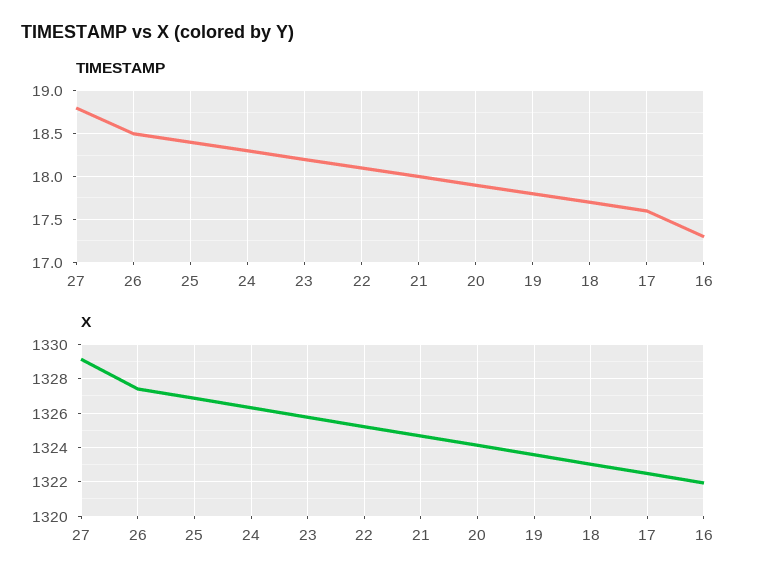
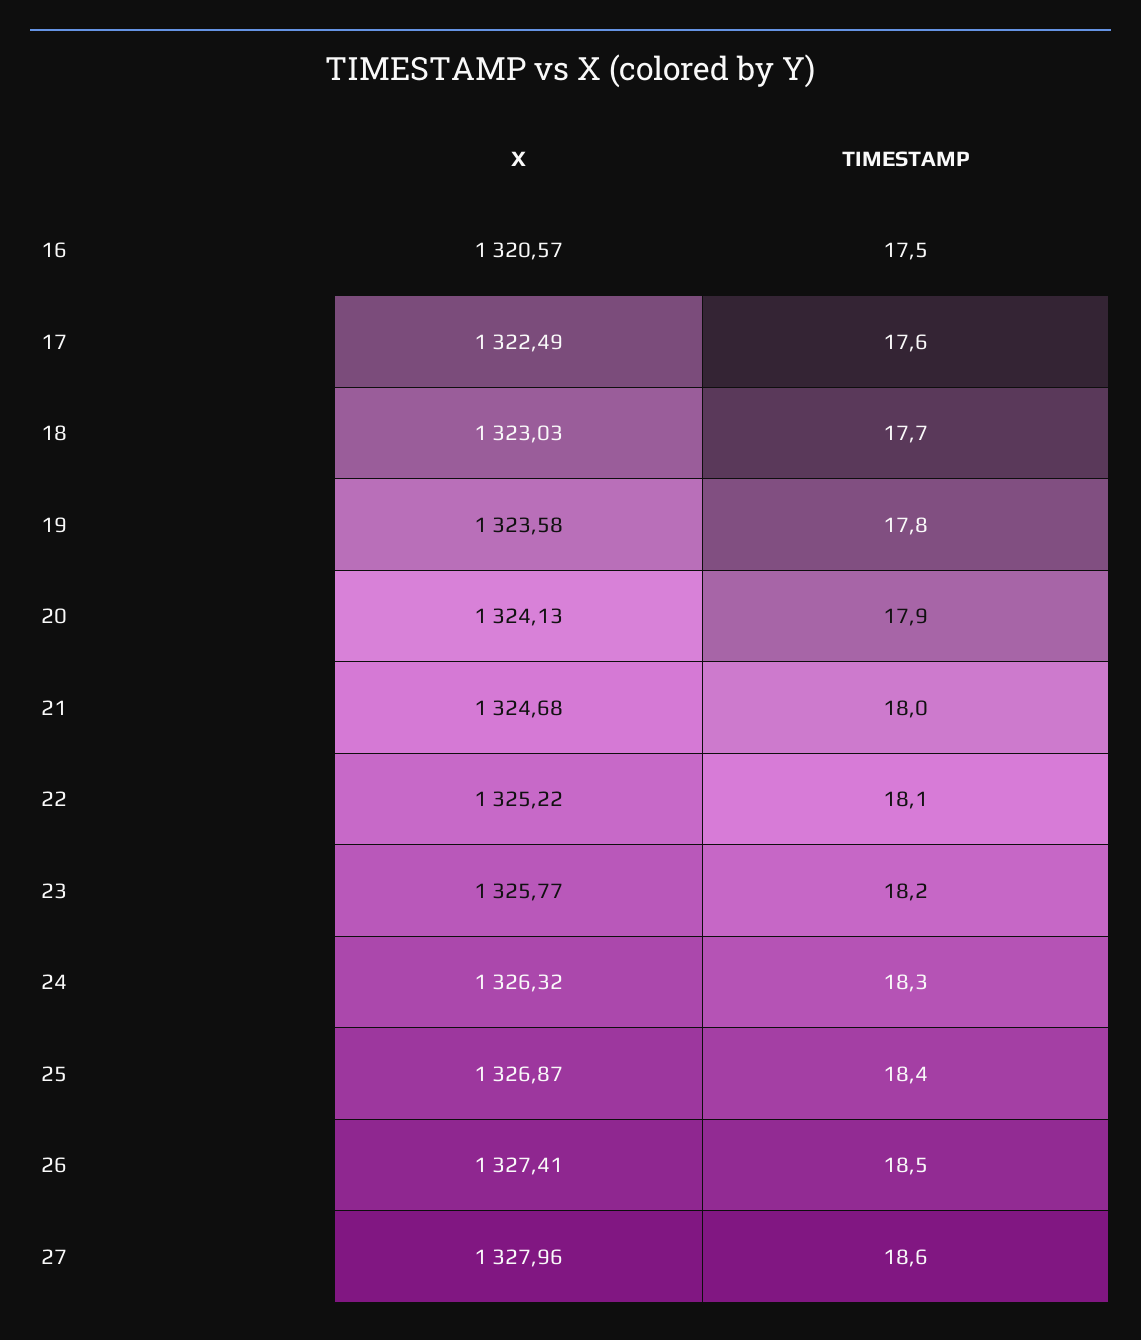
  {
    "TIMESTAMP": {
-     "27": 18.8,
+     "27": 18.6,
      "26": 18.5,
      "25": 18.4,
      "24": 18.3,
      "23": 18.2,
      "22": 18.1,
      "21": 18,
      "20": 17.9,
      "19": 17.8,
      "18": 17.7,
      "17": 17.6,
-     "16": 17.3
+     "16": 17.5
    },
    "X": {
-     "27": 1329,
+     "27": 1327.96,
      "26": 1327.41,
      "25": 1326.87,
      "24": 1326.32,
      "23": 1325.77,
      "22": 1325.22,
      "21": 1324.68,
      "20": 1324.13,
      "19": 1323.58,
      "18": 1323.03,
      "17": 1322.49,
-     "16": 1322
+     "16": 1320.57
    }
  }

